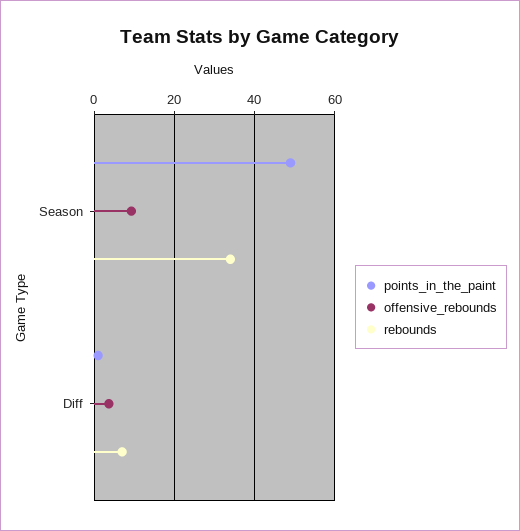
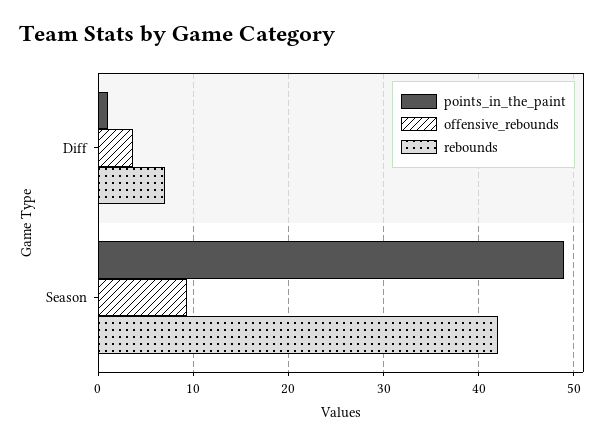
  {
    "points_in_the_paint": {
      "Season": 49,
      "Diff": 1
    },
    "offensive_rebounds": {
      "Season": 9,
      "Diff": 4
    },
    "rebounds": {
-     "Season": 34,
+     "Season": 42,
      "Diff": 7
    }
  }

